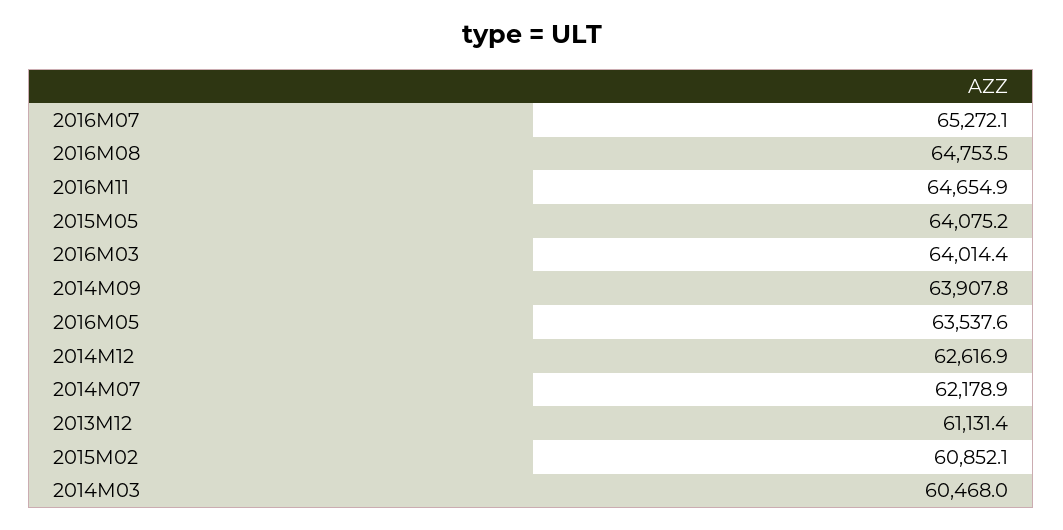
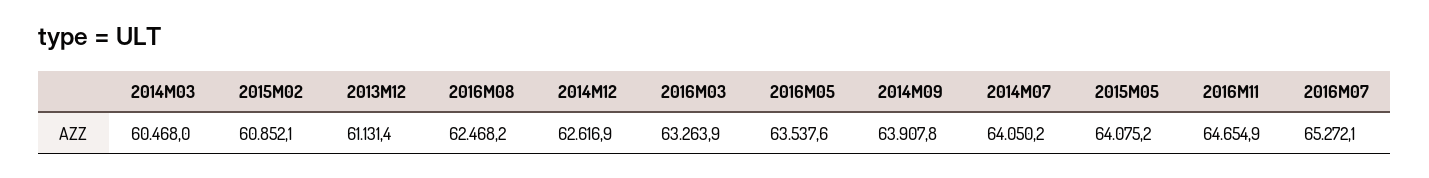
  {
    "2016M07": 65272.1,
-   "2016M08": 64753.5,
+   "2016M08": 62468.2,
    "2016M11": 64654.9,
    "2015M05": 64075.2,
-   "2016M03": 64014.4,
+   "2016M03": 63263.9,
    "2014M09": 63907.8,
    "2016M05": 63537.6,
    "2014M12": 62616.9,
-   "2014M07": 62178.9,
+   "2014M07": 64050.2,
    "2013M12": 61131.4,
    "2015M02": 60852.1,
    "2014M03": 60468
  }

